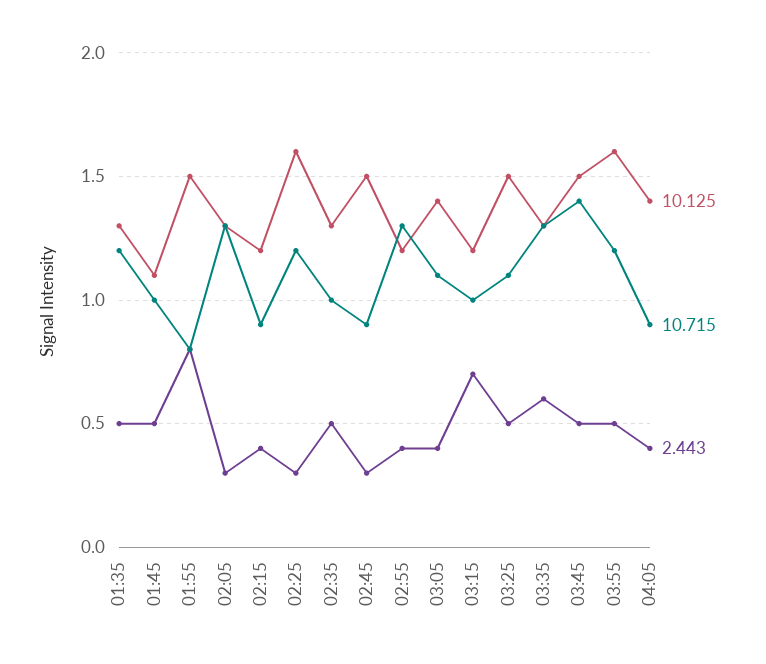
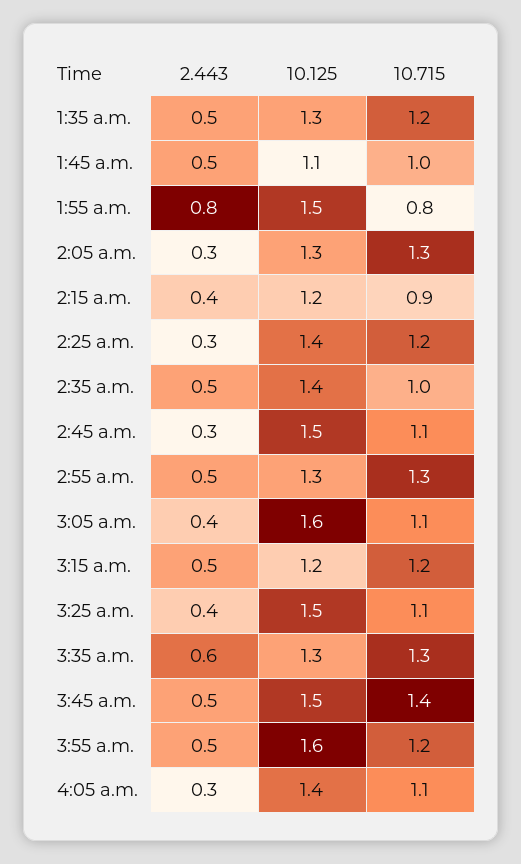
  {
    "10.125": {
      "01:35": 1.3,
      "01:45": 1.1,
      "01:55": 1.5,
      "02:05": 1.3,
      "02:15": 1.2,
-     "02:25": 1.6,
+     "02:25": 1.4,
-     "02:35": 1.3,
+     "02:35": 1.4,
      "02:45": 1.5,
-     "02:55": 1.2,
+     "02:55": 1.3,
-     "03:05": 1.4,
+     "03:05": 1.6,
      "03:15": 1.2,
      "03:25": 1.5,
      "03:35": 1.3,
      "03:45": 1.5,
      "03:55": 1.6,
      "04:05": 1.4
    },
    "10.715": {
      "01:35": 1.2,
      "01:45": 1,
      "01:55": 0.8,
      "02:05": 1.3,
      "02:15": 0.9,
      "02:25": 1.2,
      "02:35": 1,
-     "02:45": 0.9,
+     "02:45": 1.1,
      "02:55": 1.3,
      "03:05": 1.1,
-     "03:15": 1,
+     "03:15": 1.2,
      "03:25": 1.1,
      "03:35": 1.3,
      "03:45": 1.4,
      "03:55": 1.2,
-     "04:05": 0.9
+     "04:05": 1.1
    },
    "2.443": {
      "01:35": 0.5,
      "01:45": 0.5,
      "01:55": 0.8,
      "02:05": 0.3,
      "02:15": 0.4,
      "02:25": 0.3,
      "02:35": 0.5,
      "02:45": 0.3,
-     "02:55": 0.4,
+     "02:55": 0.5,
      "03:05": 0.4,
-     "03:15": 0.7,
+     "03:15": 0.5,
-     "03:25": 0.5,
+     "03:25": 0.4,
      "03:35": 0.6,
      "03:45": 0.5,
      "03:55": 0.5,
-     "04:05": 0.4
+     "04:05": 0.3
    }
  }

